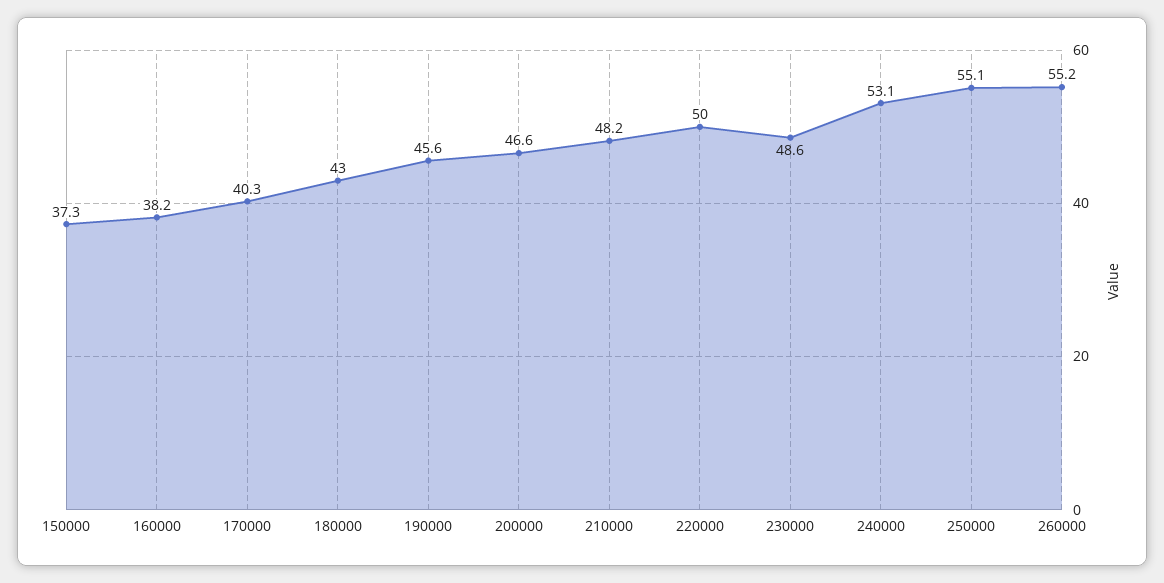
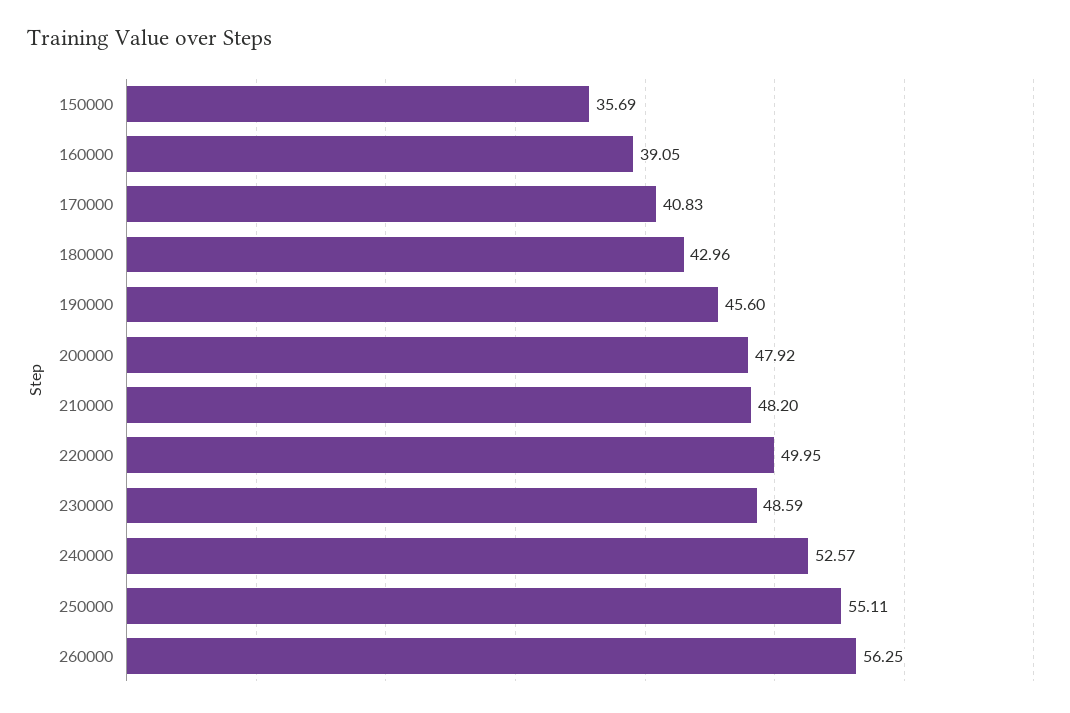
  {
-   "150000": 37.3,
+   "150000": 35.69,
-   "160000": 38.2,
+   "160000": 39.05,
-   "170000": 40.3,
+   "170000": 40.83,
    "180000": 42.96,
    "190000": 45.6,
-   "200000": 46.6,
+   "200000": 47.92,
    "210000": 48.2,
    "220000": 49.95,
    "230000": 48.59,
-   "240000": 53.1,
+   "240000": 52.57,
    "250000": 55.11,
-   "260000": 55.2
+   "260000": 56.25
  }

